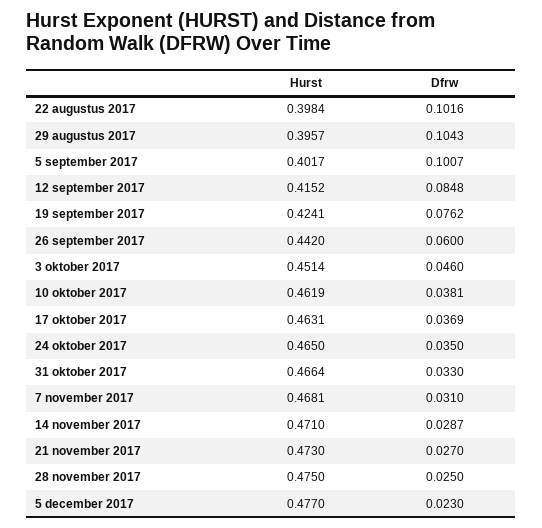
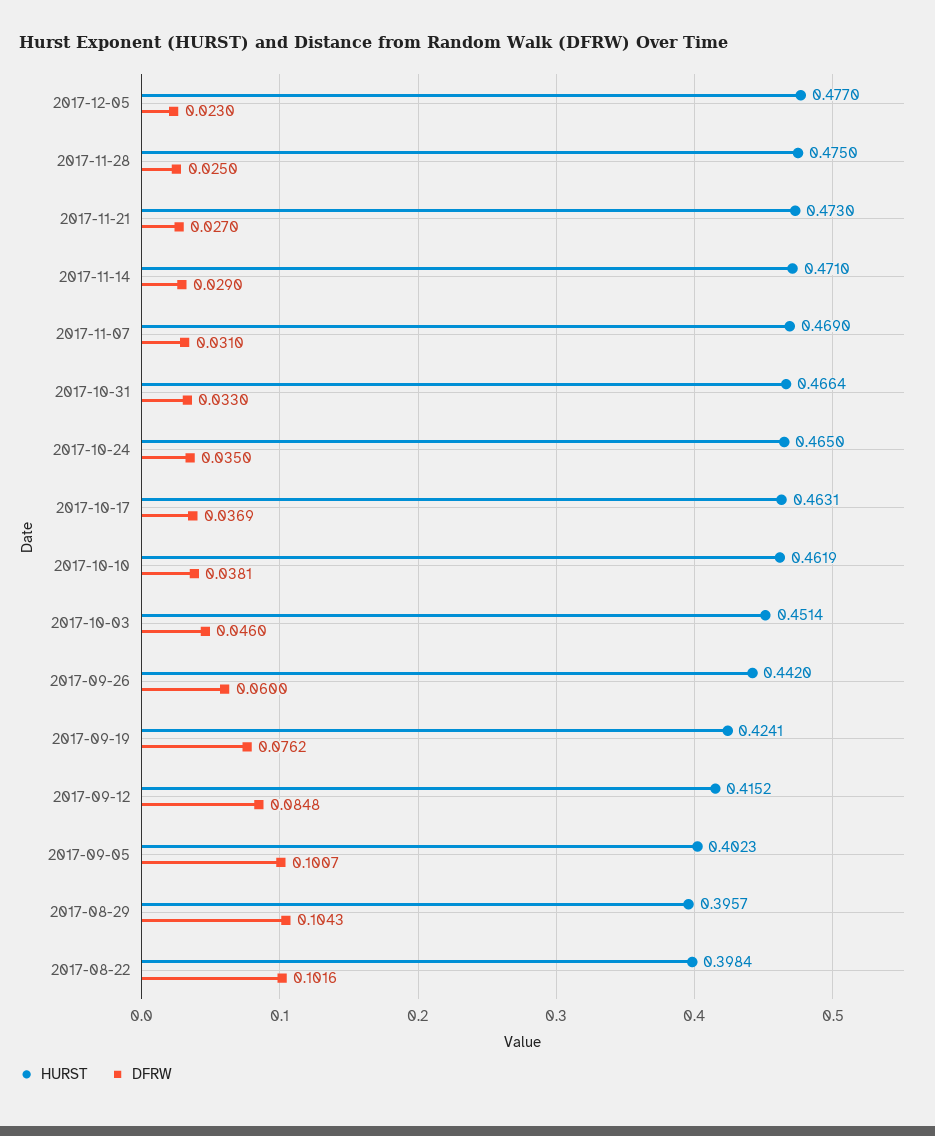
  {
    "Hurst": {
      "22 augustus 2017": 0.3984,
      "29 augustus 2017": 0.3957,
-     "5 september 2017": 0.4017,
+     "5 september 2017": 0.4023,
      "12 september 2017": 0.4152,
      "19 september 2017": 0.4241,
      "26 september 2017": 0.442,
      "3 oktober 2017": 0.4514,
      "10 oktober 2017": 0.4619,
      "17 oktober 2017": 0.4631,
      "24 oktober 2017": 0.465,
      "31 oktober 2017": 0.4664,
-     "7 november 2017": 0.4681,
+     "7 november 2017": 0.469,
      "14 november 2017": 0.471,
      "21 november 2017": 0.473,
      "28 november 2017": 0.475,
      "5 december 2017": 0.477
    },
    "Dfrw": {
      "22 augustus 2017": 0.1016,
      "29 augustus 2017": 0.1043,
      "5 september 2017": 0.1007,
      "12 september 2017": 0.0848,
      "19 september 2017": 0.0762,
      "26 september 2017": 0.06,
      "3 oktober 2017": 0.046,
      "10 oktober 2017": 0.0381,
      "17 oktober 2017": 0.0369,
      "24 oktober 2017": 0.035,
      "31 oktober 2017": 0.033,
      "7 november 2017": 0.031,
-     "14 november 2017": 0.0287,
+     "14 november 2017": 0.029,
      "21 november 2017": 0.027,
      "28 november 2017": 0.025,
      "5 december 2017": 0.023
    }
  }

